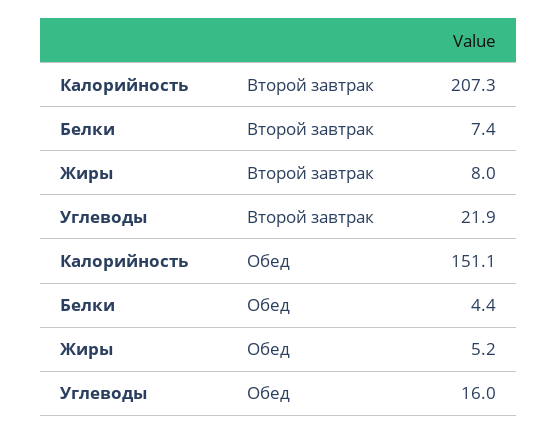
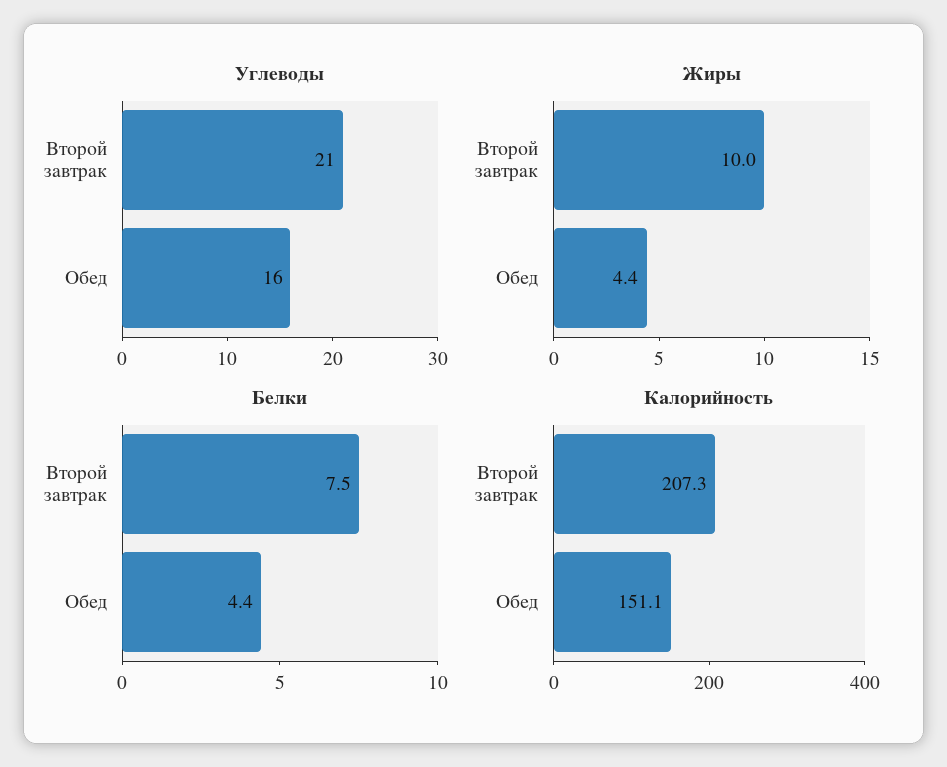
  {
    "Калорийность": {
      "Второй завтрак": 207.3,
      "Обед": 151.1
    },
    "Белки": {
-     "Второй завтрак": 7.4,
+     "Второй завтрак": 7.5,
      "Обед": 4.4
    },
    "Жиры": {
-     "Второй завтрак": 8,
+     "Второй завтрак": 10,
-     "Обед": 5.2
+     "Обед": 4.4
    },
    "Углеводы": {
-     "Второй завтрак": 21.9,
+     "Второй завтрак": 21,
      "Обед": 16
    }
  }

